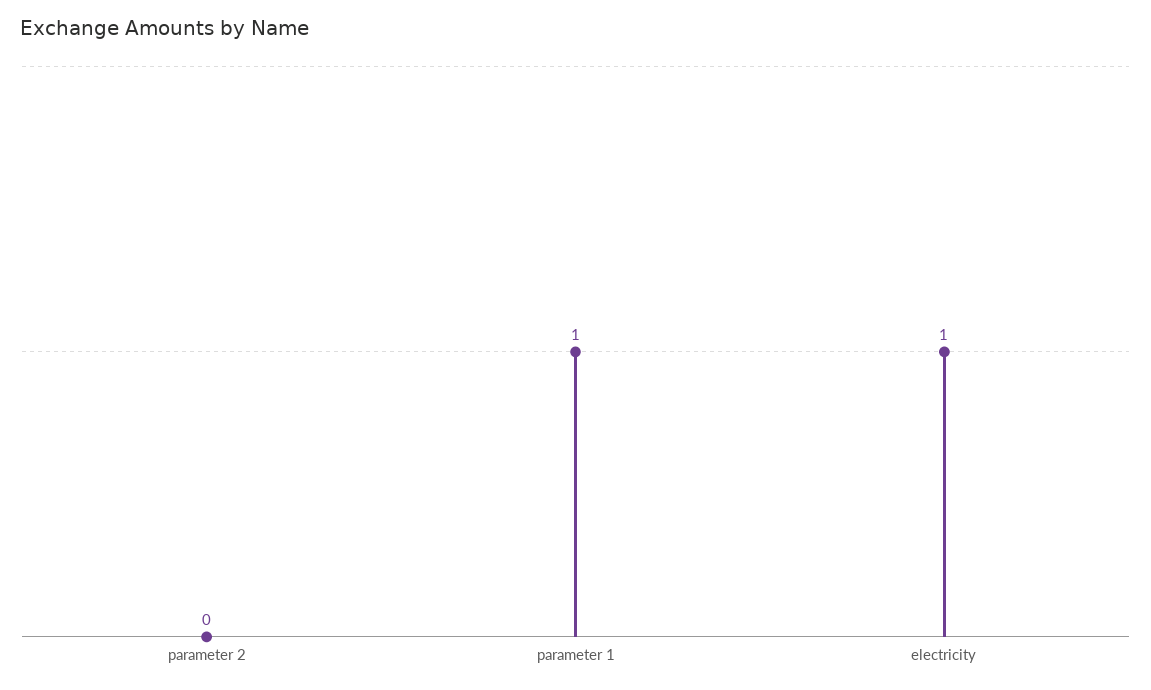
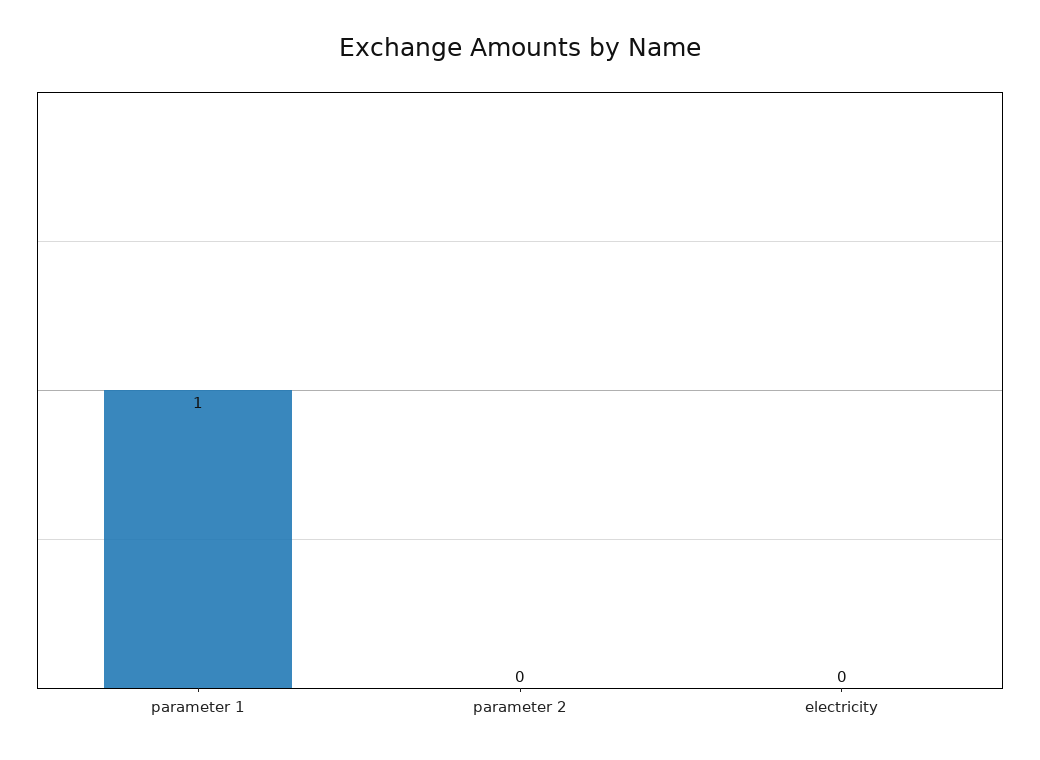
  {
    "parameter 2": 0,
    "parameter 1": 1,
-   "electricity": 1
+   "electricity": 0
  }

